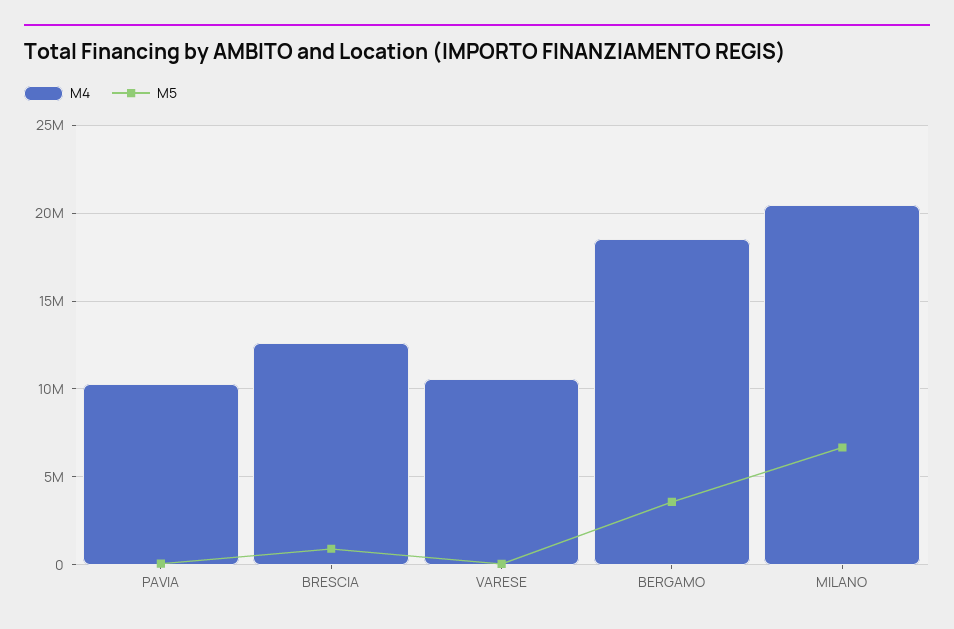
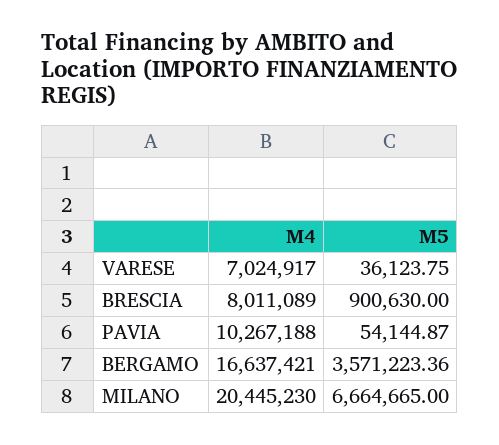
  {
    "M4": {
      "PAVIA": 10267188,
-     "BRESCIA": 12500000,
+     "BRESCIA": 8011089,
-     "VARESE": 10500000,
+     "VARESE": 7024917,
-     "BERGAMO": 18500000,
+     "BERGAMO": 16637421,
      "MILANO": 20445230
    },
    "M5": {
      "PAVIA": 54144.87,
      "BRESCIA": 900630,
      "VARESE": 36123.75,
      "BERGAMO": 3571223.36,
      "MILANO": 6664665
    }
  }

